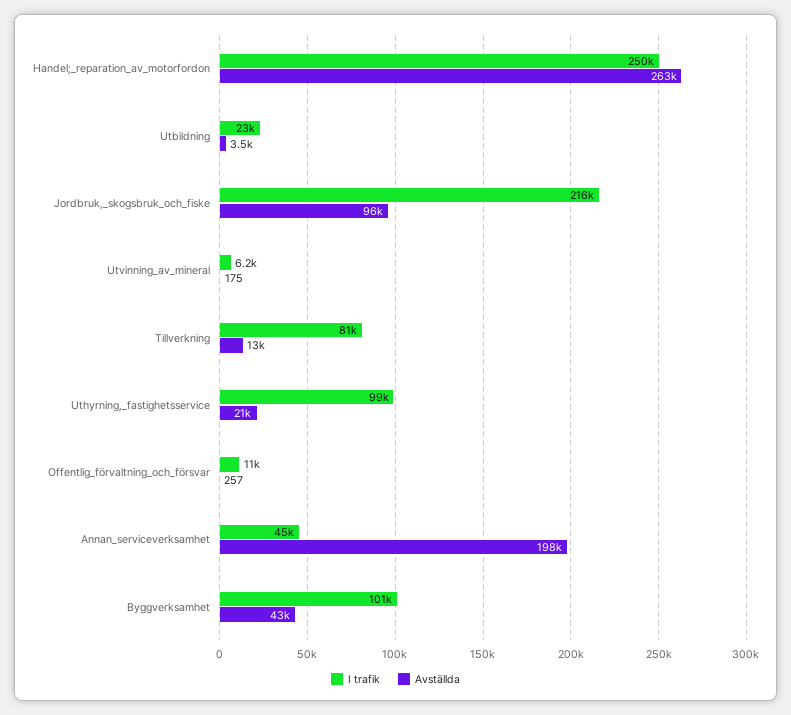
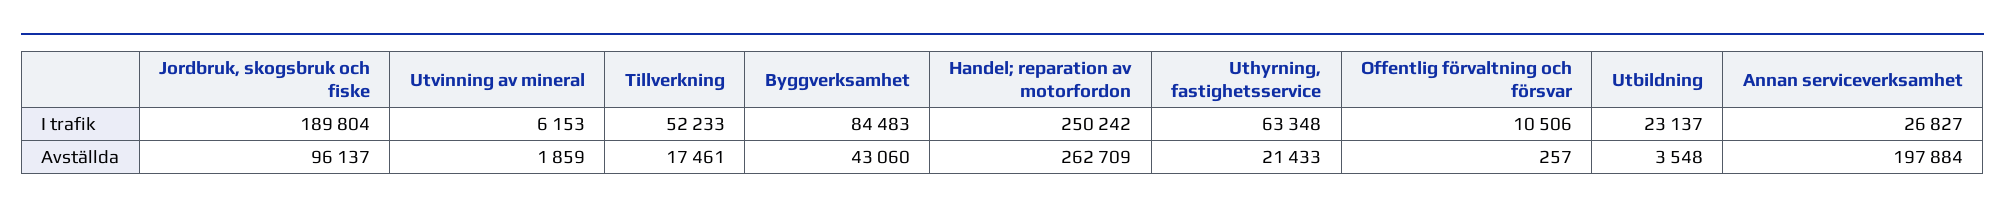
  {
    "I trafik": {
      "Handel;_reparation_av_motorfordon": 250242,
      "Utbildning": 23137,
-     "Jordbruk,_skogsbruk_och_fiske": 216000,
+     "Jordbruk,_skogsbruk_och_fiske": 189804,
      "Utvinning_av_mineral": 6153,
-     "Tillverkning": 81000,
+     "Tillverkning": 52233,
-     "Uthyrning,_fastighetsservice": 99000,
+     "Uthyrning,_fastighetsservice": 63348,
      "Offentlig_förvaltning_och_försvar": 10506,
-     "Annan_serviceverksamhet": 45000,
+     "Annan_serviceverksamhet": 26827,
-     "Byggverksamhet": 101000
+     "Byggverksamhet": 84483
    },
    "Avställda": {
      "Handel;_reparation_av_motorfordon": 262709,
      "Utbildning": 3548,
      "Jordbruk,_skogsbruk_och_fiske": 96137,
-     "Utvinning_av_mineral": 175,
+     "Utvinning_av_mineral": 1859,
-     "Tillverkning": 13000,
+     "Tillverkning": 17461,
      "Uthyrning,_fastighetsservice": 21433,
      "Offentlig_förvaltning_och_försvar": 257,
      "Annan_serviceverksamhet": 197884,
      "Byggverksamhet": 43060
    }
  }

